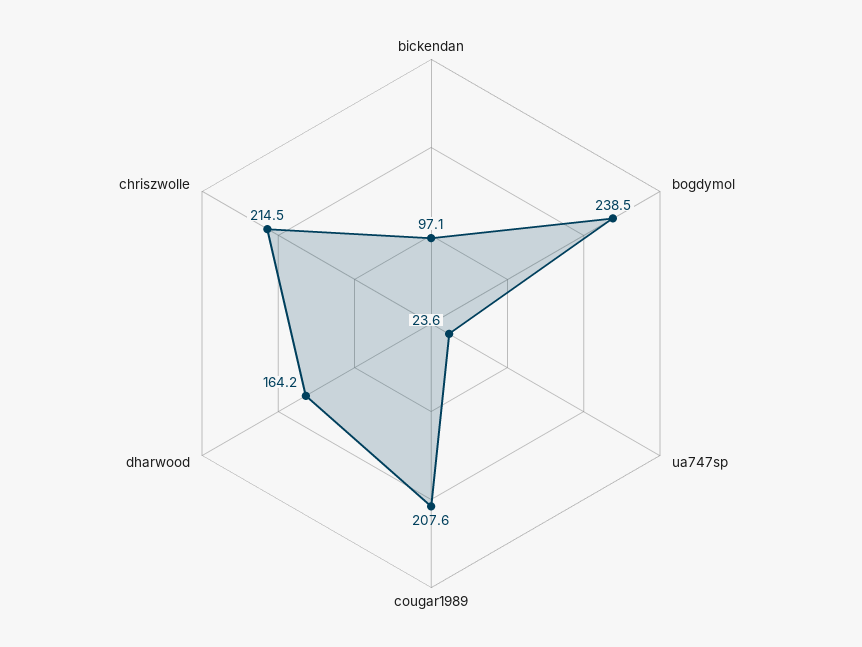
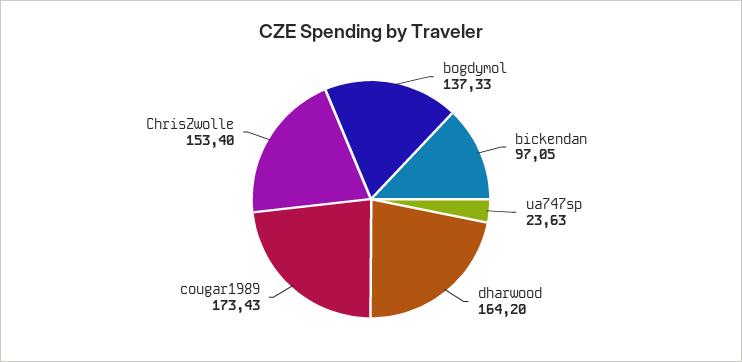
  {
    "bickendan": 97.05,
-   "bogdymol": 238.5,
+   "bogdymol": 137.33,
    "ua747sp": 23.63,
-   "cougar1989": 207.6,
+   "cougar1989": 173.43,
    "dharwood": 164.2,
-   "chriszwolle": 214.5
+   "chriszwolle": 153.4
  }

